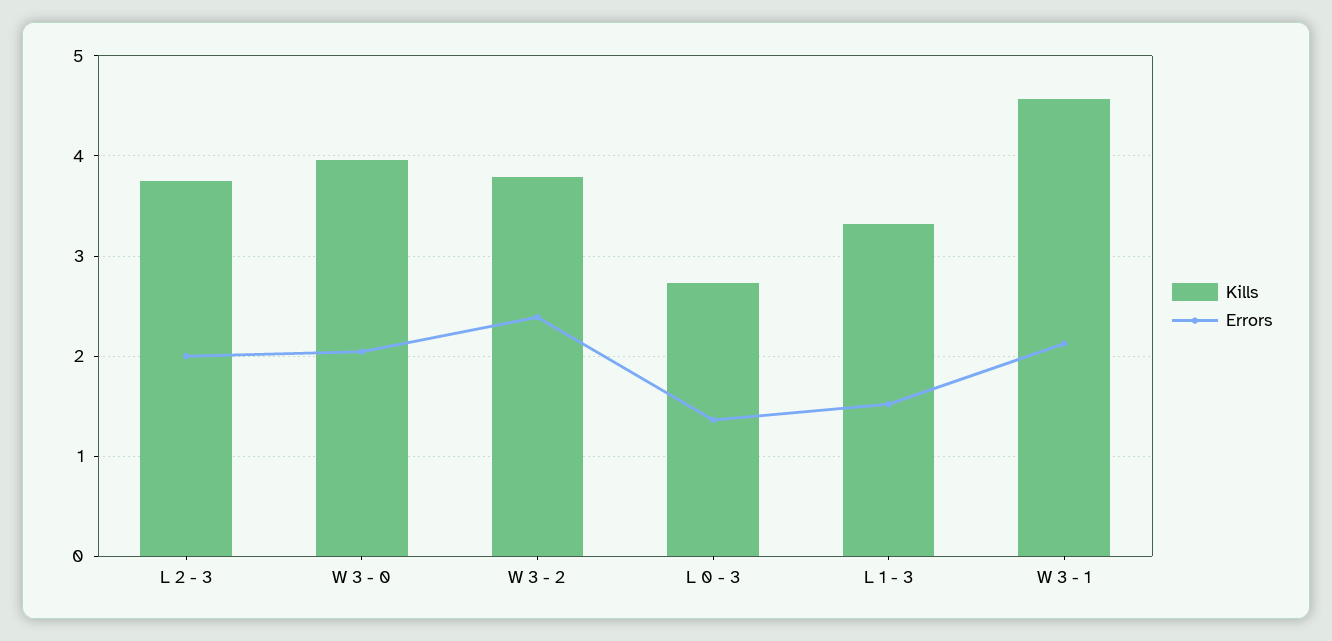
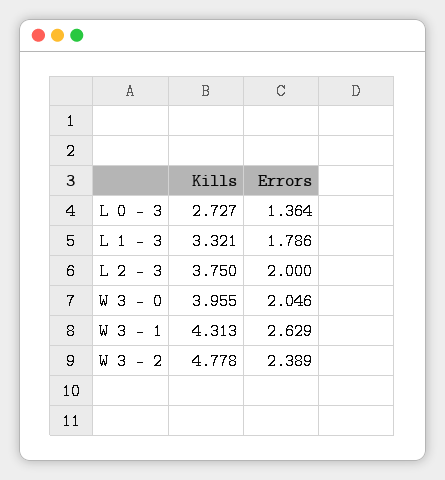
  {
    "Kills": {
      "L 2 - 3": 3.75,
      "W 3 - 0": 3.955,
-     "W 3 - 2": 3.8,
+     "W 3 - 2": 4.778,
      "L 0 - 3": 2.727,
      "L 1 - 3": 3.321,
-     "W 3 - 1": 4.6
+     "W 3 - 1": 4.313
    },
    "Errors": {
      "L 2 - 3": 2,
      "W 3 - 0": 2.046,
      "W 3 - 2": 2.389,
      "L 0 - 3": 1.364,
-     "L 1 - 3": 1.5,
+     "L 1 - 3": 1.786,
-     "W 3 - 1": 2.1
+     "W 3 - 1": 2.629
    }
  }

